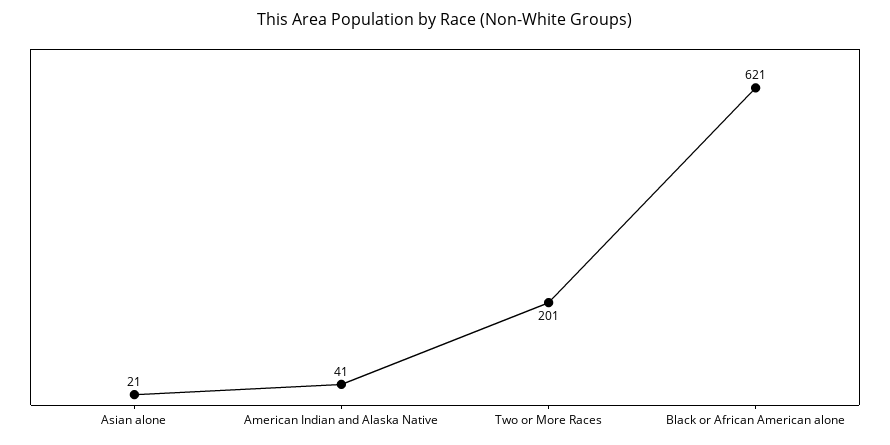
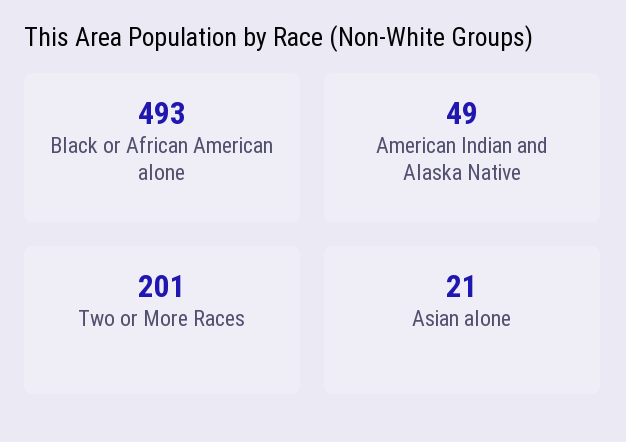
  {
    "Asian alone": 21,
-   "American Indian and Alaska Native": 41,
+   "American Indian and Alaska Native": 49,
    "Two or More Races": 201,
-   "Black or African American alone": 621
+   "Black or African American alone": 493
  }

